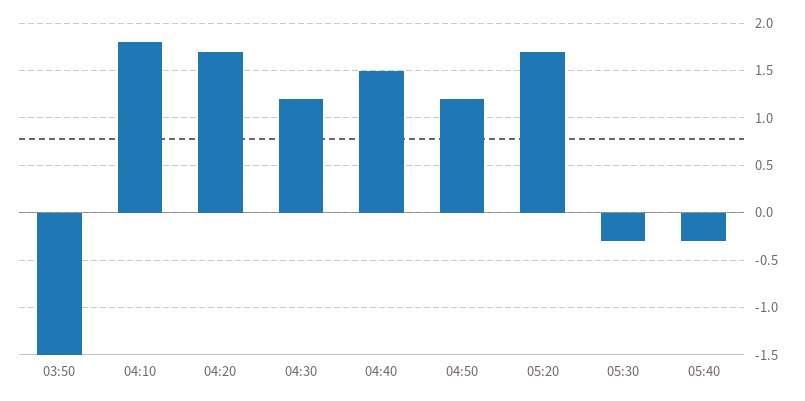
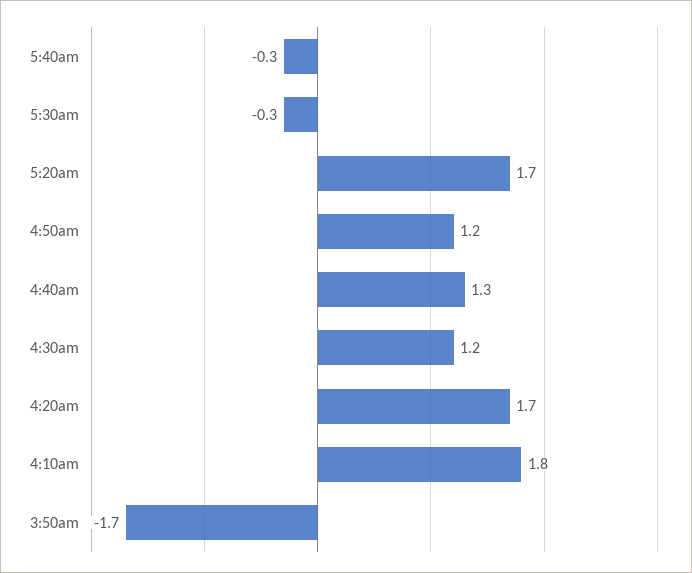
  {
-   "03:50": -1.5,
+   "03:50": -1.7,
    "04:10": 1.8,
    "04:20": 1.7,
    "04:30": 1.2,
-   "04:40": 1.5,
+   "04:40": 1.3,
    "04:50": 1.2,
    "05:20": 1.7,
    "05:30": -0.3,
    "05:40": -0.3
  }

